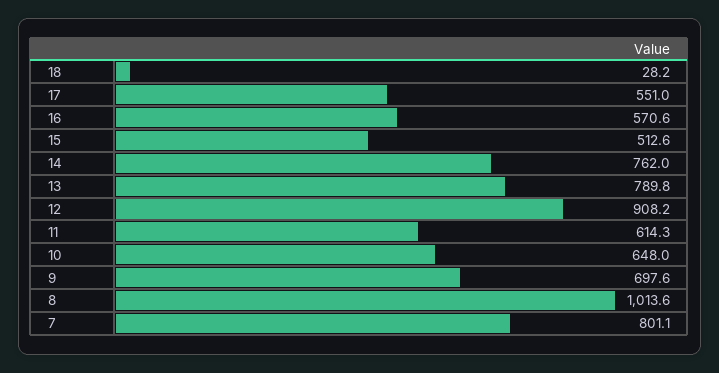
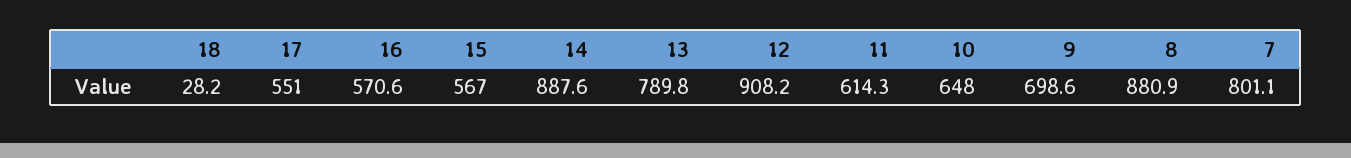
  {
    "18": 28.2,
    "17": 551,
    "16": 570.6,
-   "15": 512.6,
+   "15": 567,
-   "14": 762,
+   "14": 887.6,
    "13": 789.8,
    "12": 908.2,
    "11": 614.3,
    "10": 648,
-   "9": 697.6,
+   "9": 698.6,
-   "8": 1013.6,
+   "8": 880.9,
    "7": 801.1
  }

